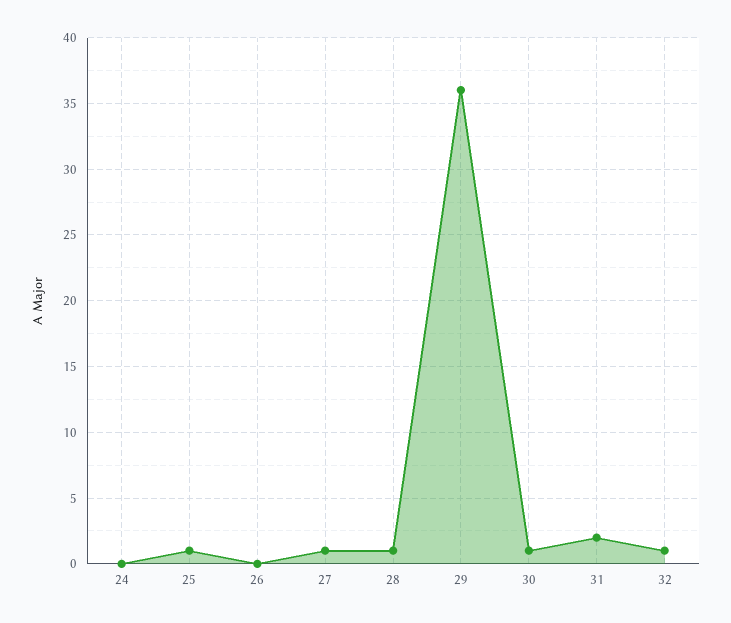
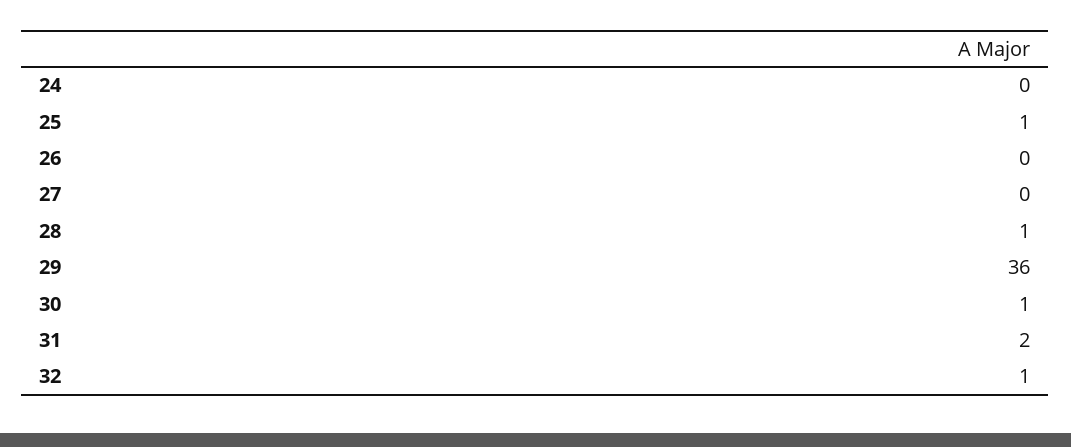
  {
    "24": 0,
    "25": 1,
    "26": 0,
-   "27": 1,
+   "27": 0,
    "28": 1,
    "29": 36,
    "30": 1,
    "31": 2,
    "32": 1
  }

